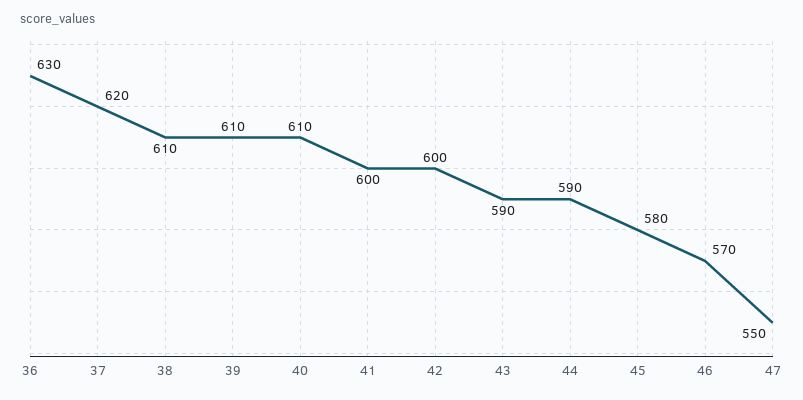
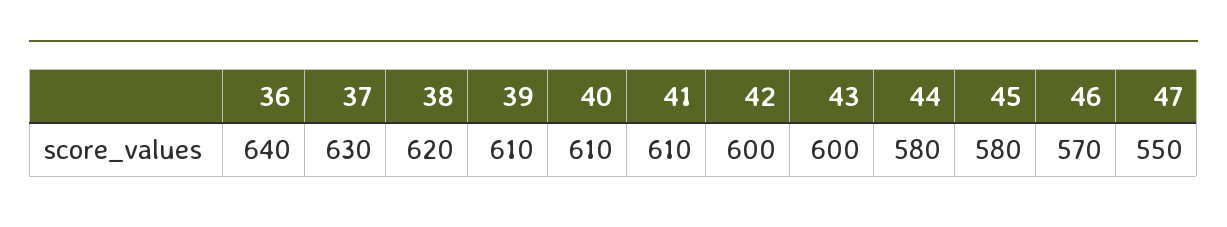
  {
-   "36": 630,
+   "36": 640,
-   "37": 620,
+   "37": 630,
-   "38": 610,
+   "38": 620,
    "39": 610,
    "40": 610,
-   "41": 600,
+   "41": 610,
    "42": 600,
-   "43": 590,
+   "43": 600,
-   "44": 590,
+   "44": 580,
    "45": 580,
    "46": 570,
    "47": 550
  }

